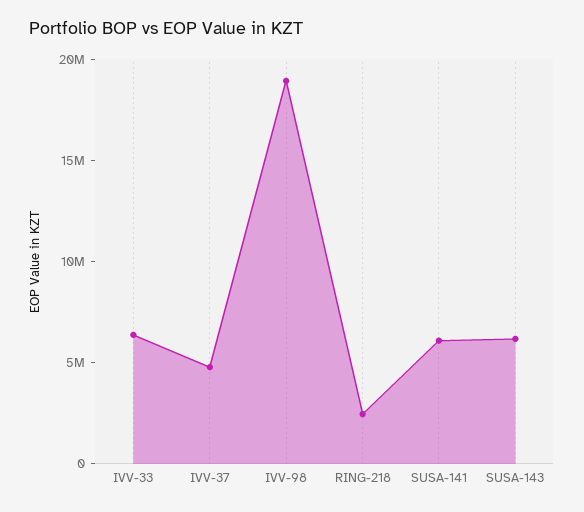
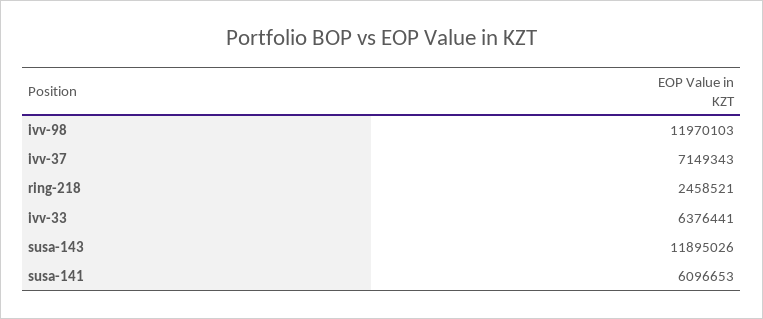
  {
    "IVV-33": 6376441,
-   "IVV-37": 5000000,
+   "IVV-37": 7149343,
-   "IVV-98": 19000000,
+   "IVV-98": 11970103,
    "RING-218": 2458521,
    "SUSA-141": 6096653,
-   "SUSA-143": 6000000
+   "SUSA-143": 11895026
  }

